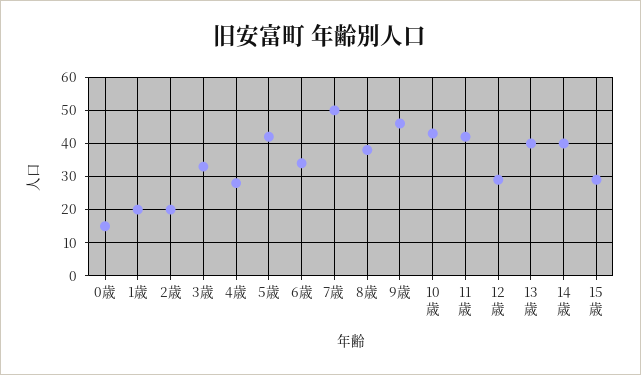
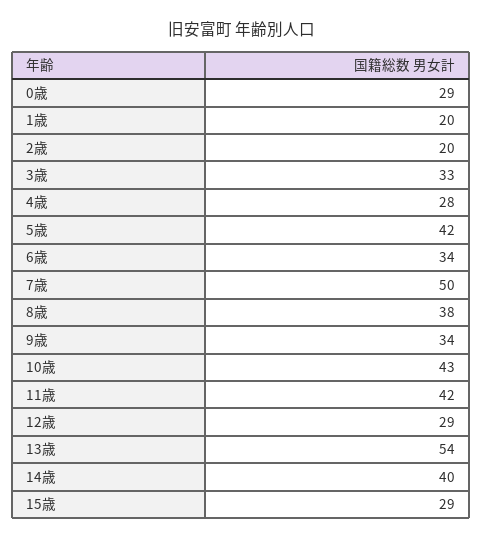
  {
-   "0歳": 15,
+   "0歳": 29,
    "1歳": 20,
    "2歳": 20,
    "3歳": 33,
    "4歳": 28,
    "5歳": 42,
    "6歳": 34,
    "7歳": 50,
    "8歳": 38,
-   "9歳": 45,
+   "9歳": 34,
    "10歳": 43,
    "11歳": 42,
    "12歳": 29,
-   "13歳": 40,
+   "13歳": 54,
    "14歳": 40,
    "15歳": 29
  }

